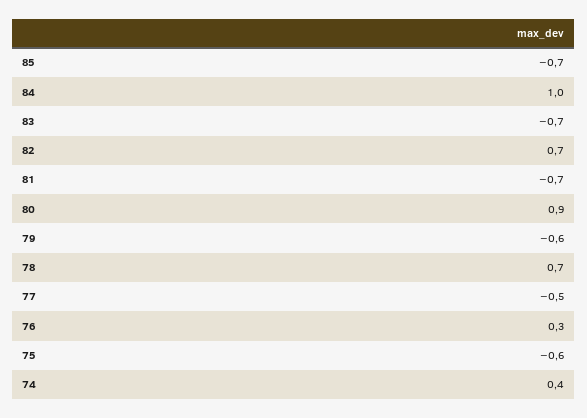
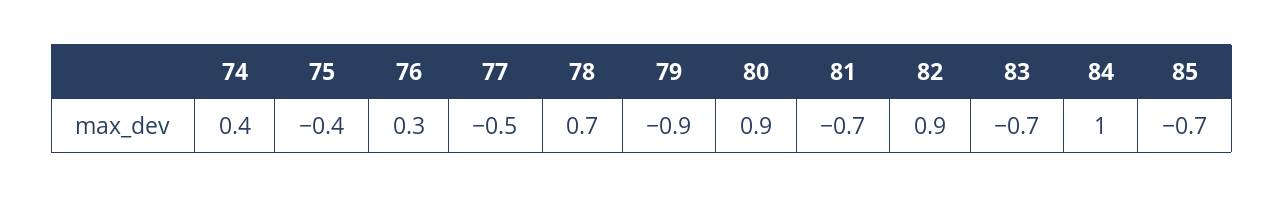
  {
    "85": -0.7,
    "84": 1,
    "83": -0.7,
-   "82": 0.7,
+   "82": 0.9,
    "81": -0.7,
    "80": 0.9,
-   "79": -0.6,
+   "79": -0.9,
    "78": 0.7,
    "77": -0.5,
    "76": 0.3,
-   "75": -0.6,
+   "75": -0.4,
    "74": 0.4
  }

